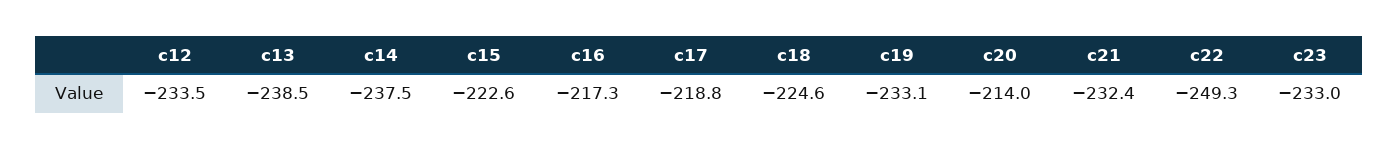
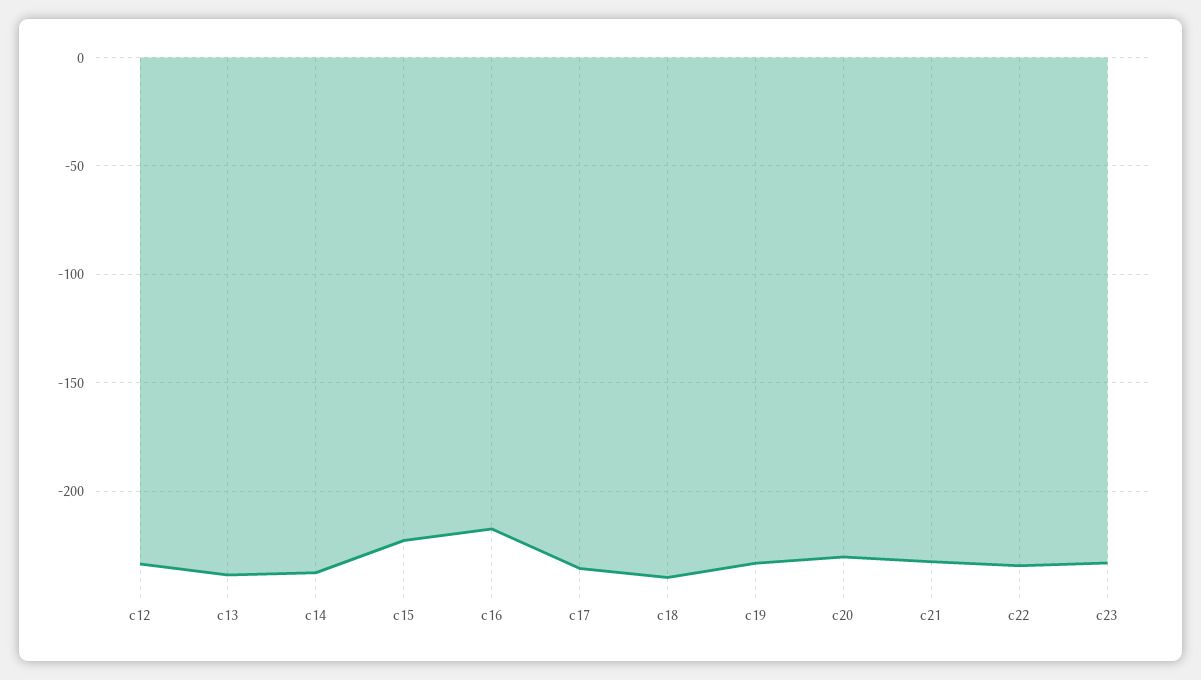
  {
    "c12": -233.5,
    "c13": -238.5,
    "c14": -237.5,
    "c15": -222.6,
    "c16": -217.3,
-   "c17": -218.8,
+   "c17": -235,
-   "c18": -224.6,
+   "c18": -240,
    "c19": -233.1,
-   "c20": -214,
+   "c20": -230,
    "c21": -232.4,
-   "c22": -249.3,
+   "c22": -235,
    "c23": -233
  }

